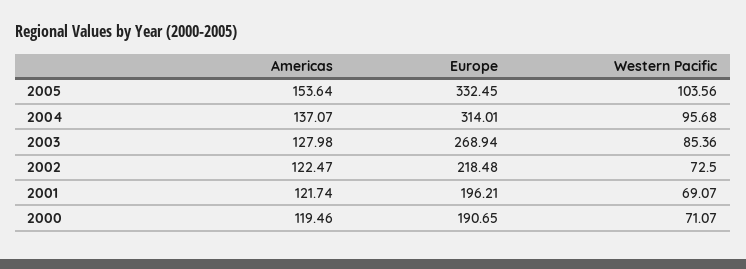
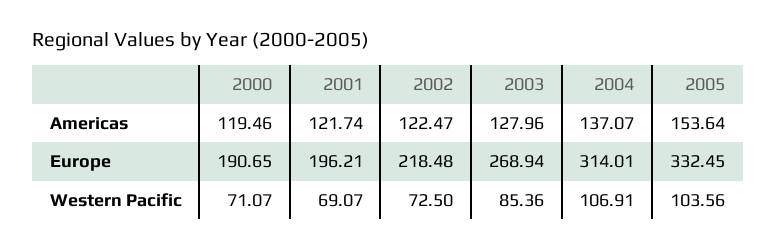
  {
    "Americas": {
      "2005": 153.64,
      "2004": 137.07,
-     "2003": 127.98,
+     "2003": 127.96,
      "2002": 122.47,
      "2001": 121.74,
      "2000": 119.46
    },
    "Europe": {
      "2005": 332.45,
      "2004": 314.01,
      "2003": 268.94,
      "2002": 218.48,
      "2001": 196.21,
      "2000": 190.65
    },
    "Western Pacific": {
      "2005": 103.56,
-     "2004": 95.68,
+     "2004": 106.91,
      "2003": 85.36,
      "2002": 72.5,
      "2001": 69.07,
      "2000": 71.07
    }
  }

